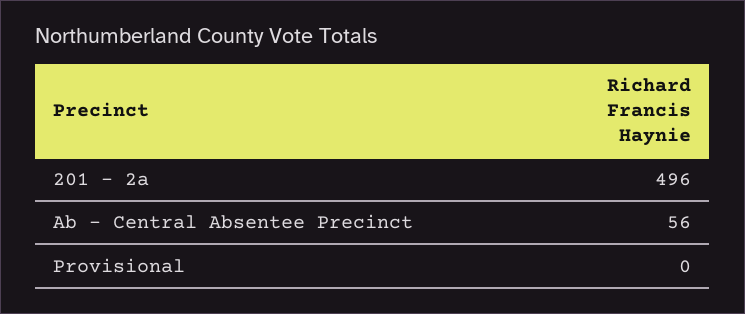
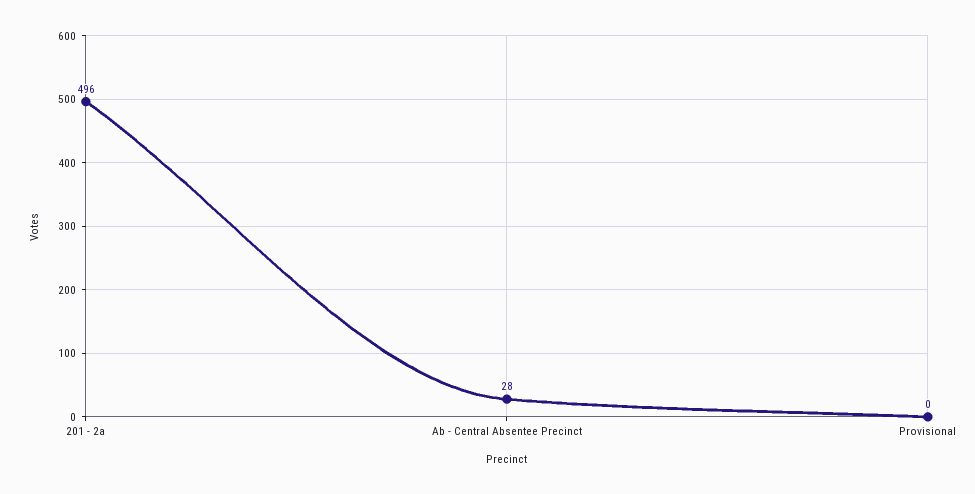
  {
    "201 - 2a": 496,
-   "Ab - Central Absentee Precinct": 56,
+   "Ab - Central Absentee Precinct": 28,
    "Provisional": 0
  }

